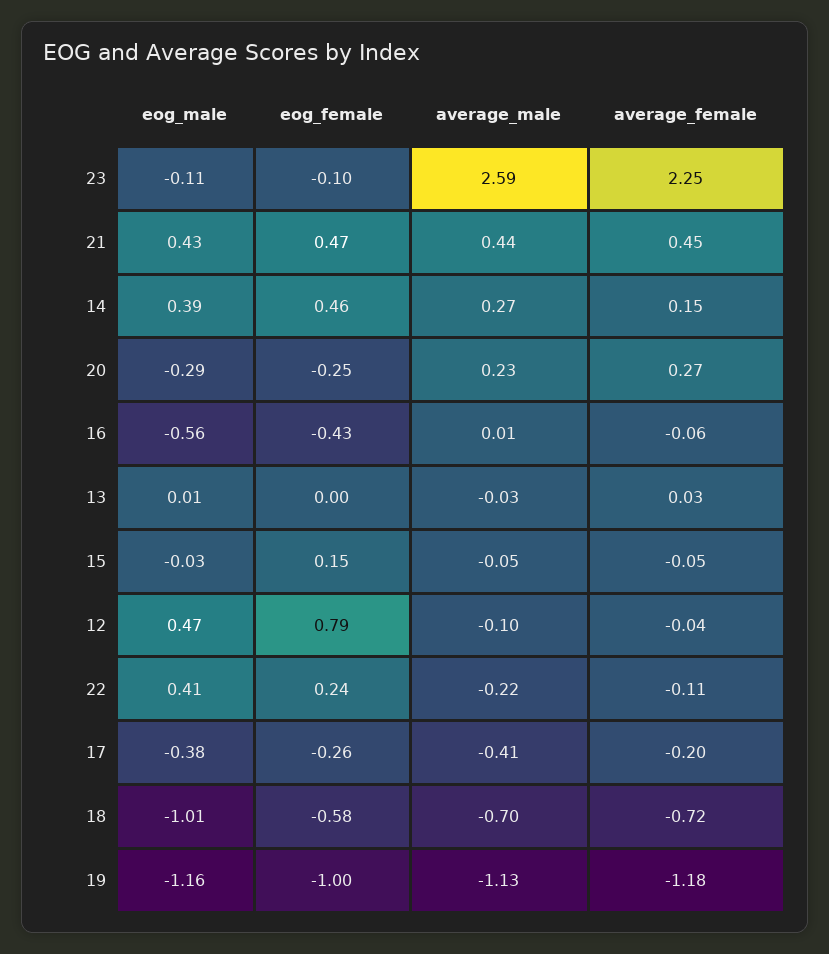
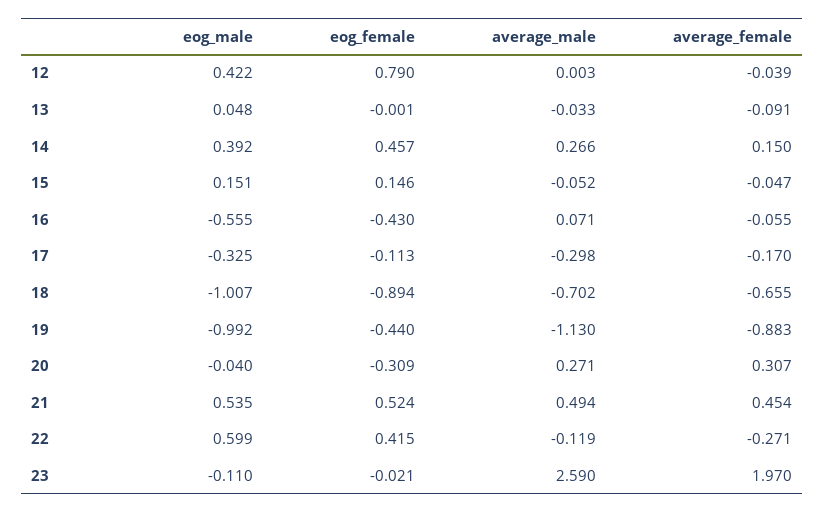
  {
    "eog_male": {
      "23": -0.11,
-     "21": 0.43,
+     "21": 0.535,
      "14": 0.392,
-     "20": -0.29,
+     "20": -0.04,
      "16": -0.555,
-     "13": 0.01,
+     "13": 0.048,
-     "15": -0.03,
+     "15": 0.151,
-     "12": 0.47,
+     "12": 0.422,
-     "22": 0.41,
+     "22": 0.599,
-     "17": -0.38,
+     "17": -0.325,
      "18": -1.007,
-     "19": -1.16
+     "19": -0.992
    },
    "eog_female": {
-     "23": -0.1,
+     "23": -0.021,
-     "21": 0.47,
+     "21": 0.524,
      "14": 0.457,
-     "20": -0.25,
+     "20": -0.309,
      "16": -0.43,
      "13": -0.001,
      "15": 0.146,
      "12": 0.79,
-     "22": 0.24,
+     "22": 0.415,
-     "17": -0.26,
+     "17": -0.113,
-     "18": -0.58,
+     "18": -0.894,
-     "19": -1
+     "19": -0.44
    },
    "average_male": {
      "23": 2.59,
-     "21": 0.44,
+     "21": 0.494,
      "14": 0.266,
-     "20": 0.23,
+     "20": 0.271,
-     "16": 0.01,
+     "16": 0.071,
      "13": -0.033,
      "15": -0.052,
-     "12": -0.1,
+     "12": 0.003,
-     "22": -0.22,
+     "22": -0.119,
-     "17": -0.41,
+     "17": -0.298,
      "18": -0.702,
      "19": -1.13
    },
    "average_female": {
-     "23": 2.25,
+     "23": 1.97,
      "21": 0.454,
      "14": 0.15,
-     "20": 0.27,
+     "20": 0.307,
      "16": -0.055,
-     "13": 0.03,
+     "13": -0.091,
      "15": -0.047,
      "12": -0.039,
-     "22": -0.11,
+     "22": -0.271,
-     "17": -0.2,
+     "17": -0.17,
-     "18": -0.72,
+     "18": -0.655,
-     "19": -1.18
+     "19": -0.883
    }
  }

